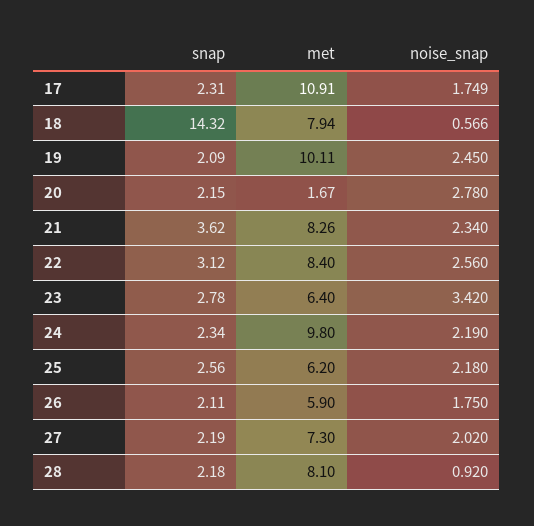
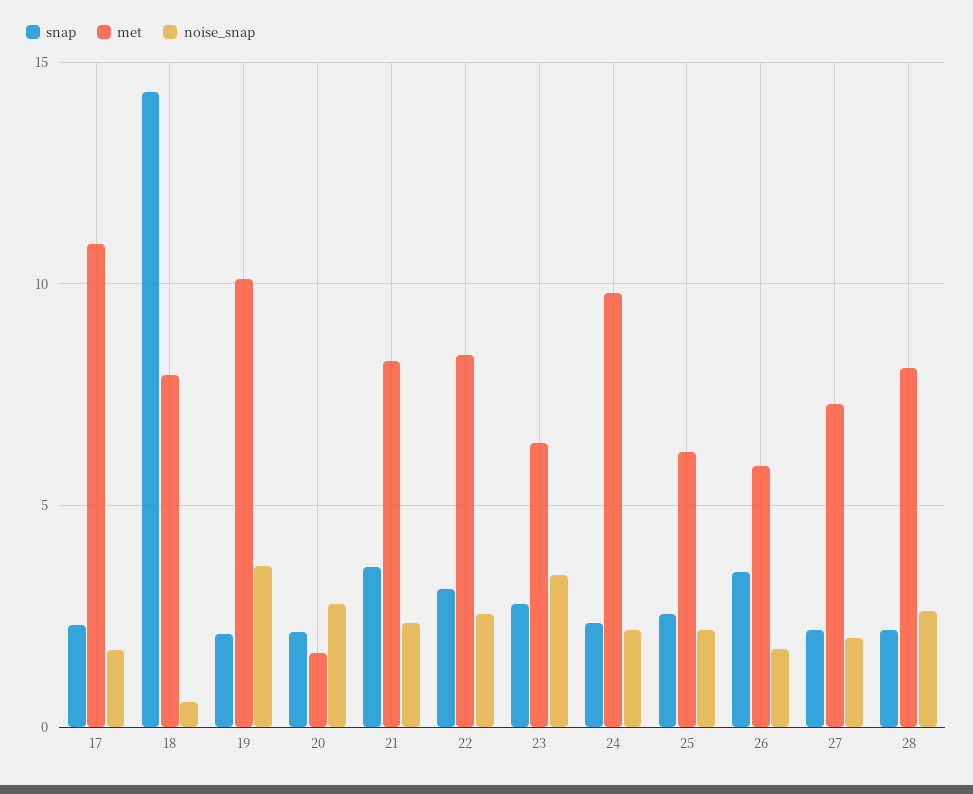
  {
    "snap": {
      "17": 2.31,
      "18": 14.32,
      "19": 2.09,
      "20": 2.15,
      "21": 3.62,
      "22": 3.12,
      "23": 2.78,
      "24": 2.34,
      "25": 2.56,
-     "26": 2.11,
+     "26": 3.5,
      "27": 2.19,
      "28": 2.18
    },
    "met": {
      "17": 10.91,
      "18": 7.94,
      "19": 10.11,
      "20": 1.67,
      "21": 8.26,
      "22": 8.4,
      "23": 6.4,
      "24": 9.8,
      "25": 6.2,
      "26": 5.9,
      "27": 7.3,
      "28": 8.1
    },
    "noise_snap": {
      "17": 1.749,
      "18": 0.566,
-     "19": 2.45,
+     "19": 3.5,
      "20": 2.78,
      "21": 2.34,
      "22": 2.56,
      "23": 3.42,
      "24": 2.19,
      "25": 2.18,
      "26": 1.75,
      "27": 2.02,
-     "28": 0.92
+     "28": 2.5
    }
  }

